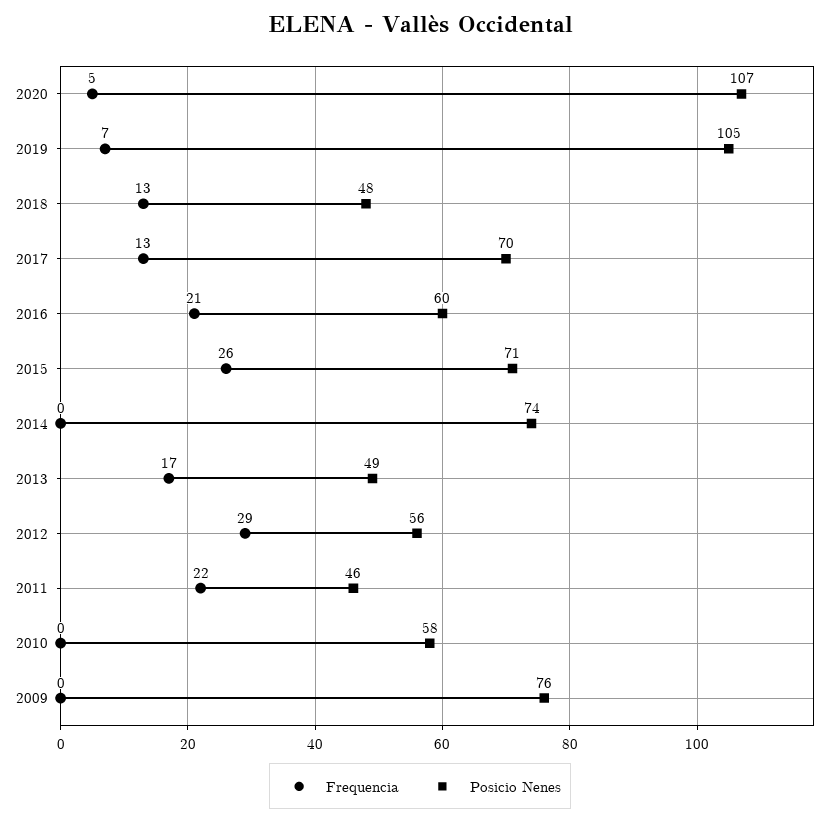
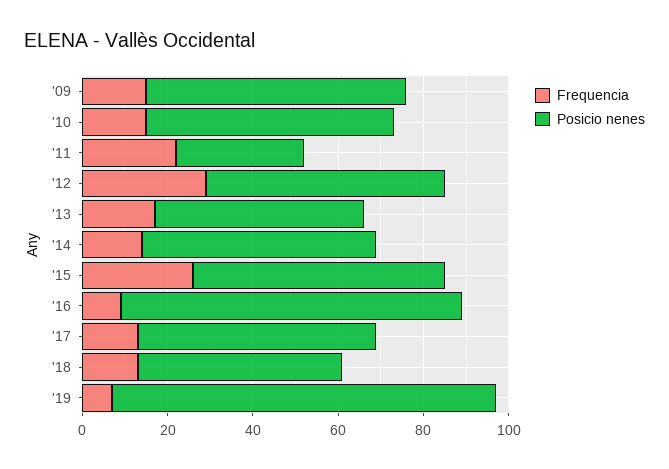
  {
    "Frequencia": {
-     "2020": 5,
      "2019": 7,
      "2018": 13,
      "2017": 13,
-     "2016": 21,
+     "2016": 10,
      "2015": 26,
-     "2014": 0,
+     "2014": 15,
      "2013": 17,
      "2012": 29,
      "2011": 22,
-     "2010": 0,
+     "2010": 15,
-     "2009": 0
+     "2009": 15
    },
    "Posicio Nenes": {
-     "2020": 107,
-     "2019": 105,
+     "2019": 90,
      "2018": 48,
-     "2017": 70,
+     "2017": 55,
-     "2016": 60,
+     "2016": 80,
-     "2015": 71,
+     "2015": 60,
-     "2014": 74,
+     "2014": 55,
      "2013": 49,
      "2012": 56,
-     "2011": 46,
+     "2011": 30,
      "2010": 58,
-     "2009": 76
+     "2009": 60
    }
  }

